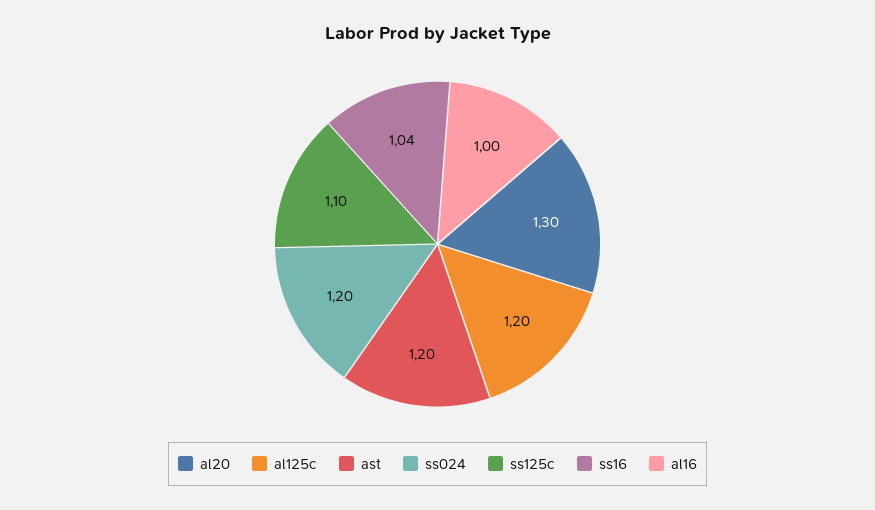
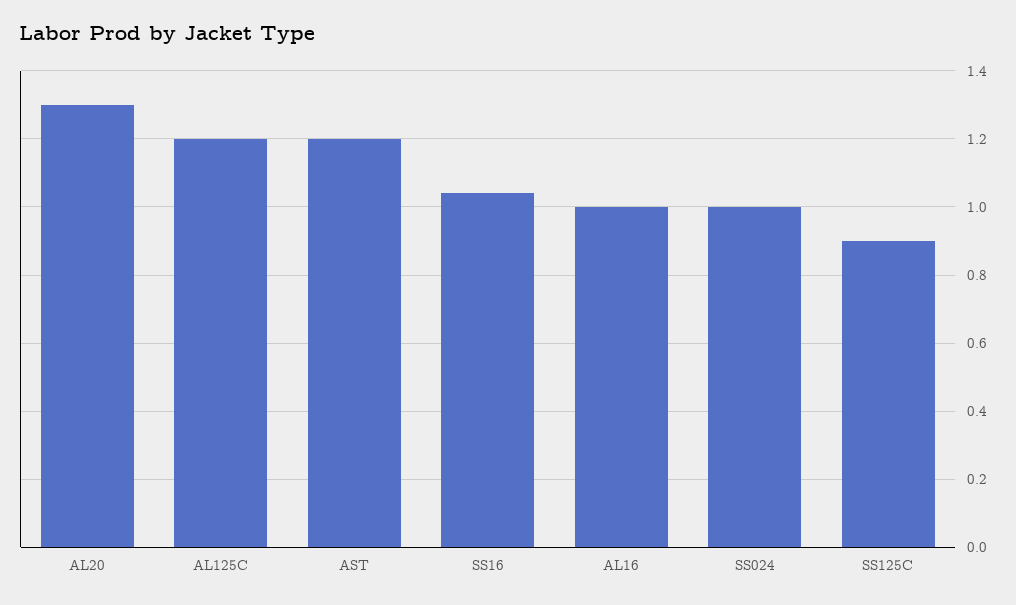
  {
    "al20": 1.3,
    "al125c": 1.2,
    "ast": 1.2,
-   "ss024": 1.2,
+   "ss024": 1,
-   "ss125c": 1.1,
+   "ss125c": 0.9,
    "ss16": 1.04,
    "al16": 1
  }

